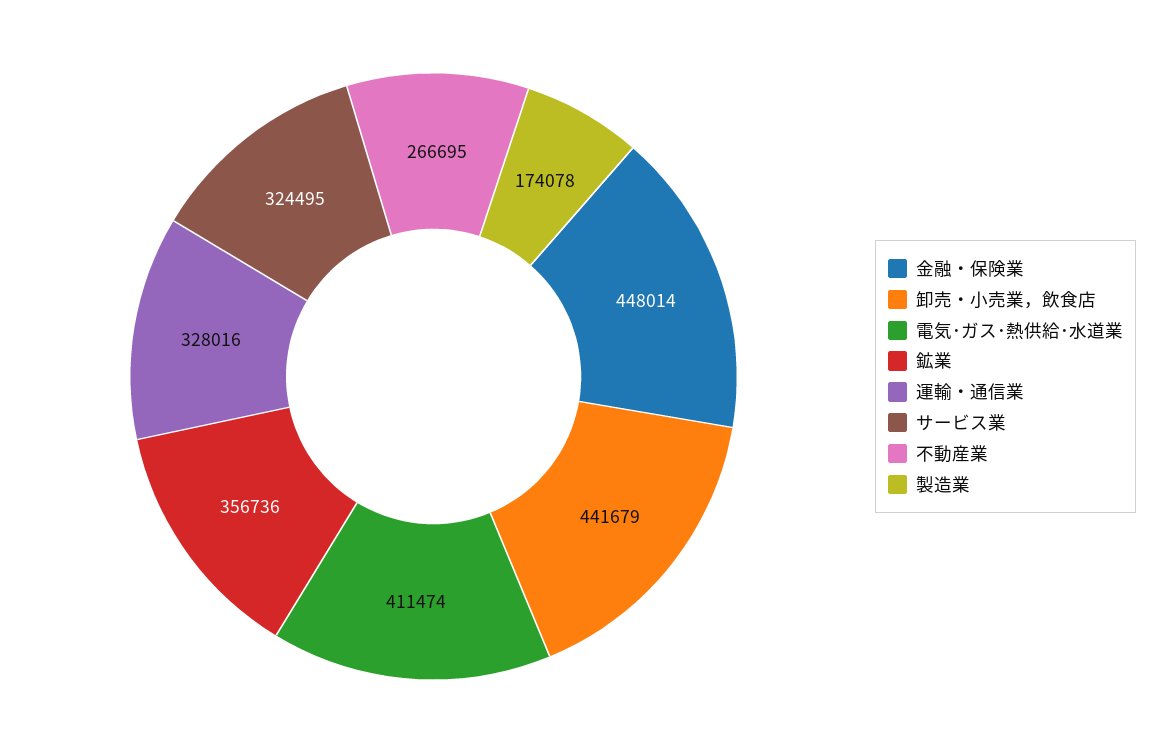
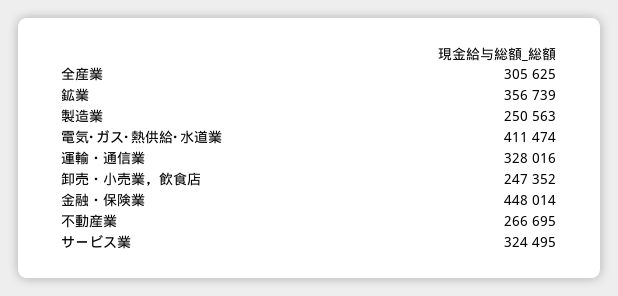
  {
    "金融・保険業": 448014,
-   "卸売・小売業，飲食店": 441679,
+   "卸売・小売業，飲食店": 247352,
    "電気･ガス･熱供給･水道業": 411474,
-   "鉱業": 356736,
+   "鉱業": 356739,
    "運輸・通信業": 328016,
    "サービス業": 324495,
    "不動産業": 266695,
-   "製造業": 174078
+   "製造業": 250563,
+   "全産業": 305625
  }

